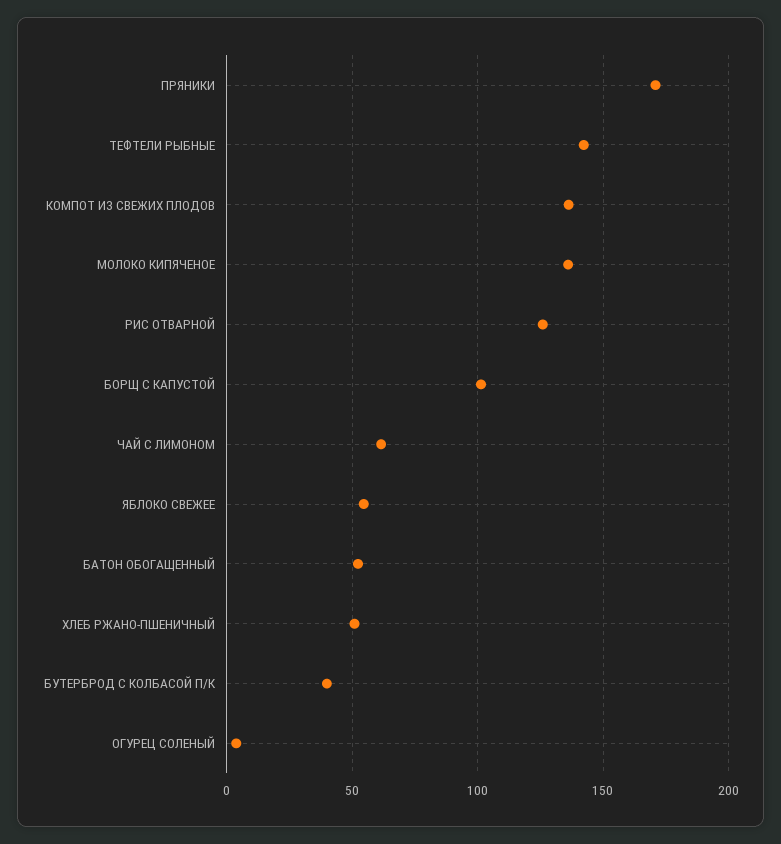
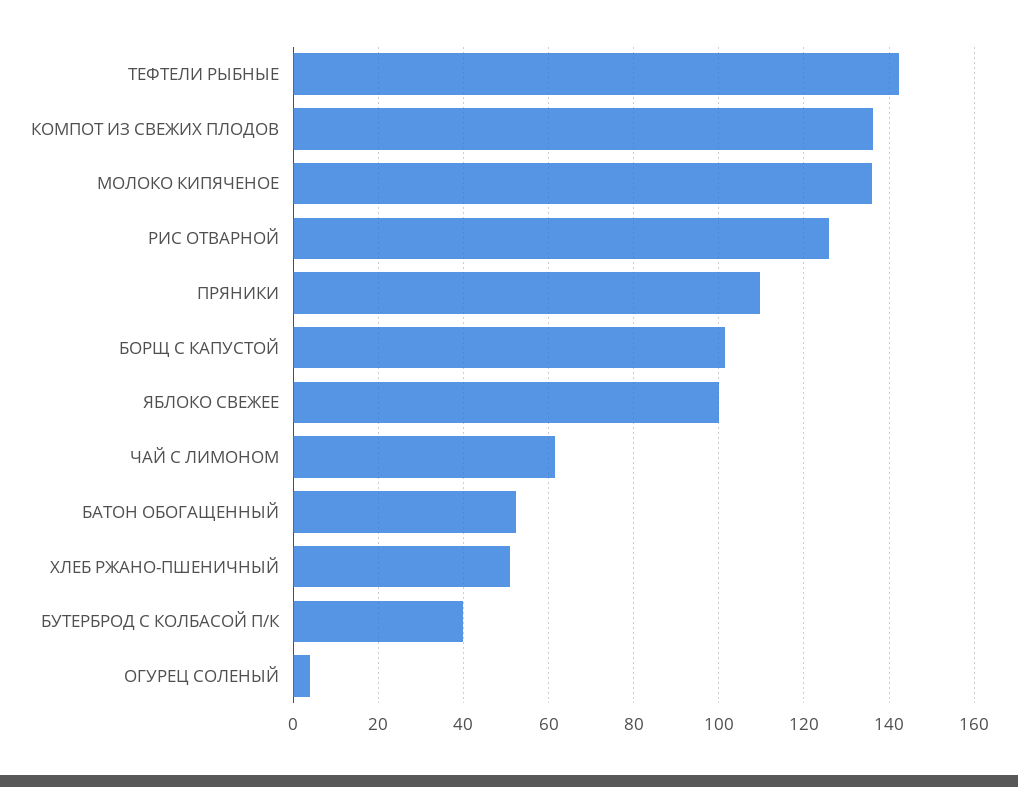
  {
-   "ПРЯНИКИ": 170,
+   "ПРЯНИКИ": 110,
    "ТЕФТЕЛИ РЫБНЫЕ": 142,
    "КОМПОТ ИЗ СВЕЖИХ ПЛОДОВ": 136,
    "МОЛОКО КИПЯЧЕНОЕ": 136,
    "РИС ОТВАРНОЙ": 126,
    "БОРЩ С КАПУСТОЙ": 102,
    "ЧАЙ С ЛИМОНОМ": 62,
-   "ЯБЛОКО СВЕЖЕЕ": 55,
+   "ЯБЛОКО СВЕЖЕЕ": 100,
    "БАТОН ОБОГАЩЕННЫЙ": 52,
    "ХЛЕБ РЖАНО-ПШЕНИЧНЫЙ": 52,
    "БУТЕРБРОД С КОЛБАСОЙ П/К": 40,
    "ОГУРЕЦ СОЛЕНЫЙ": 4
  }

